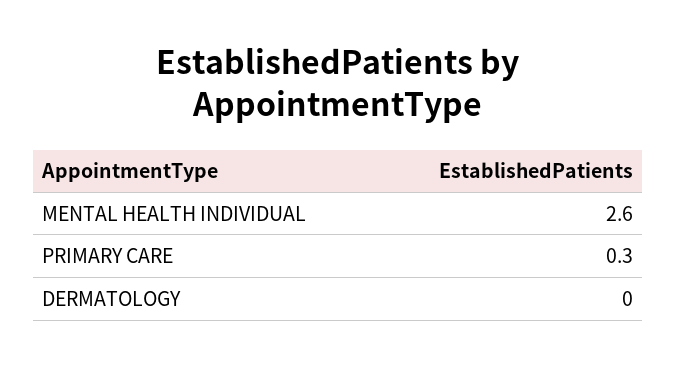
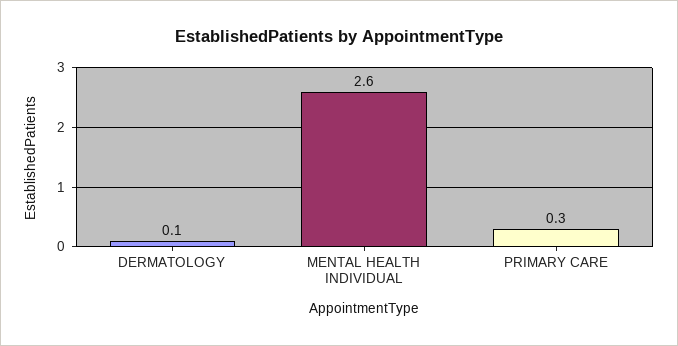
  {
    "MENTAL HEALTH INDIVIDUAL": 2.6,
    "PRIMARY CARE": 0.3,
-   "DERMATOLOGY": 0
+   "DERMATOLOGY": 0.1
  }

